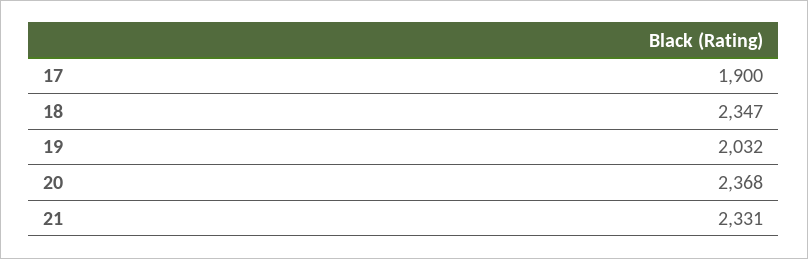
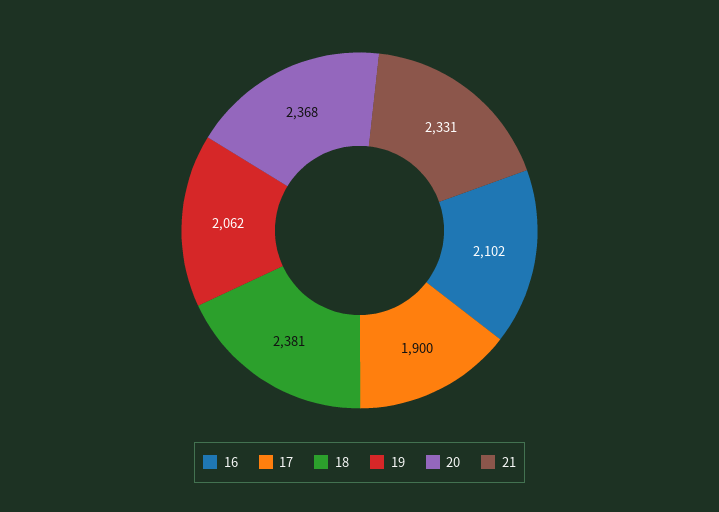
  {
    "17": 1900,
-   "18": 2347,
+   "18": 2381,
-   "19": 2032,
+   "19": 2062,
    "20": 2368,
-   "21": 2331
+   "21": 2331,
+   "16": 2102
  }

